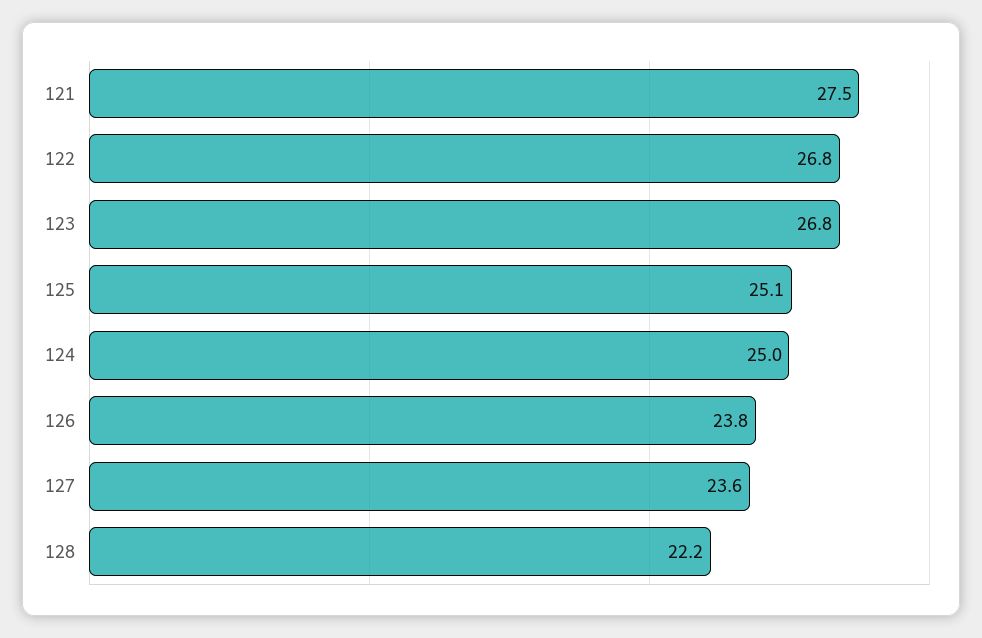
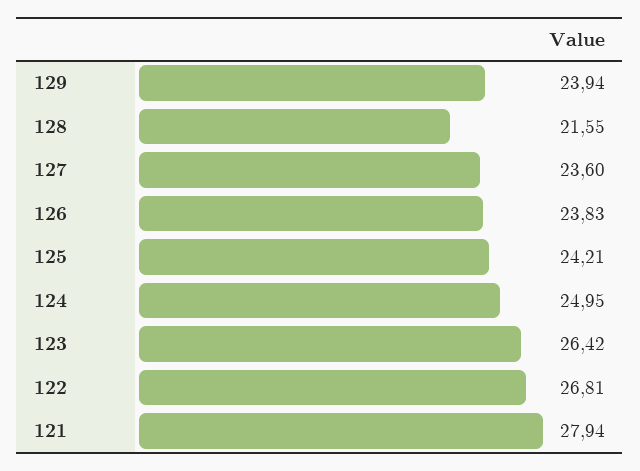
  {
-   "121": 27.5,
+   "121": 27.94,
    "122": 26.81,
-   "123": 26.8,
+   "123": 26.42,
-   "125": 25.1,
+   "125": 24.21,
    "124": 24.95,
    "126": 23.83,
    "127": 23.6,
-   "128": 22.2
+   "128": 21.55,
+   "129": 23.94
  }

